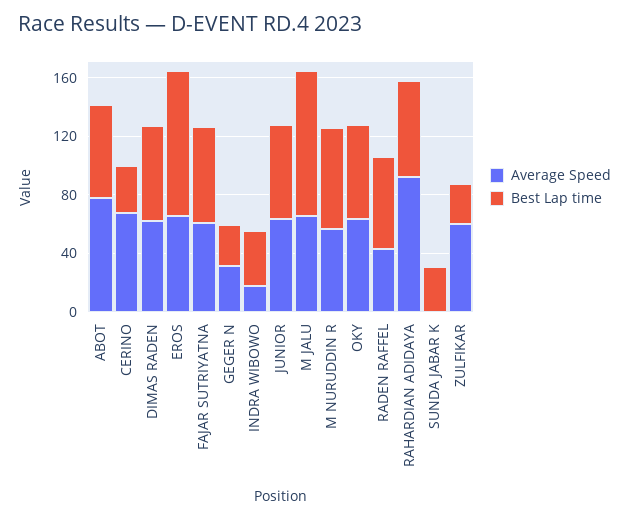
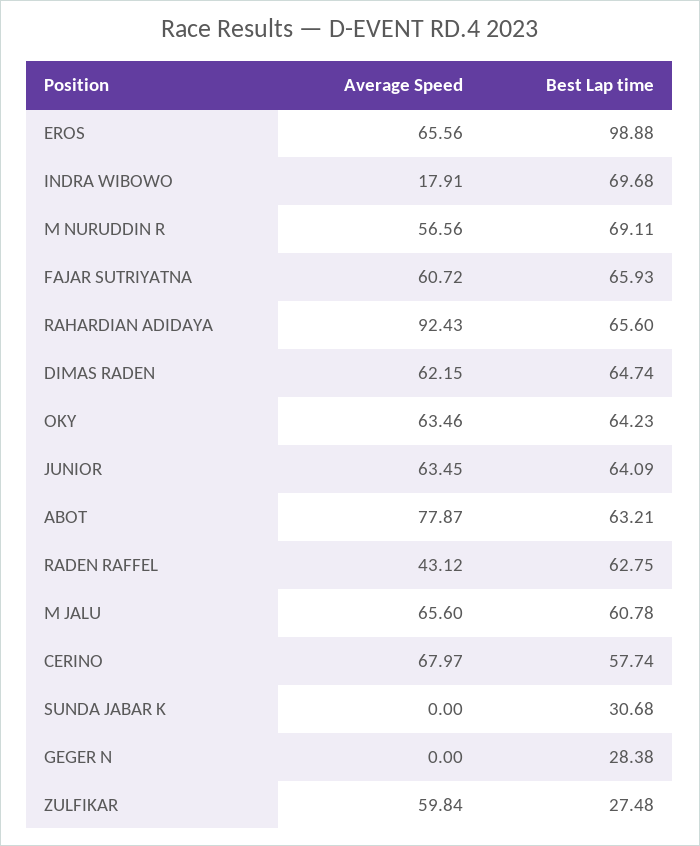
  {
    "Average Speed": {
      "ABOT": 77.87,
      "CERINO": 67.97,
      "DIMAS RADEN": 62.15,
      "EROS": 65.56,
      "FAJAR SUTRIYATNA": 60.72,
-     "GEGER N": 30,
+     "GEGER N": 0,
      "INDRA WIBOWO": 17.91,
      "JUNIOR": 63.45,
      "M JALU": 65.6,
      "M NURUDDIN R": 56.56,
      "OKY": 63.46,
      "RADEN RAFFEL": 43.12,
      "RAHARDIAN ADIDAYA": 92.43,
      "SUNDA JABAR K": 0,
      "ZULFIKAR": 59.84
    },
    "Best Lap time": {
      "ABOT": 63.21,
-     "CERINO": 30,
+     "CERINO": 57.74,
      "DIMAS RADEN": 64.74,
      "EROS": 98.88,
      "FAJAR SUTRIYATNA": 65.93,
      "GEGER N": 28.38,
-     "INDRA WIBOWO": 40,
+     "INDRA WIBOWO": 69.68,
      "JUNIOR": 64.09,
-     "M JALU": 100,
+     "M JALU": 60.78,
      "M NURUDDIN R": 69.11,
      "OKY": 64.23,
      "RADEN RAFFEL": 62.75,
      "RAHARDIAN ADIDAYA": 65.6,
      "SUNDA JABAR K": 30.68,
      "ZULFIKAR": 27.48
    }
  }

